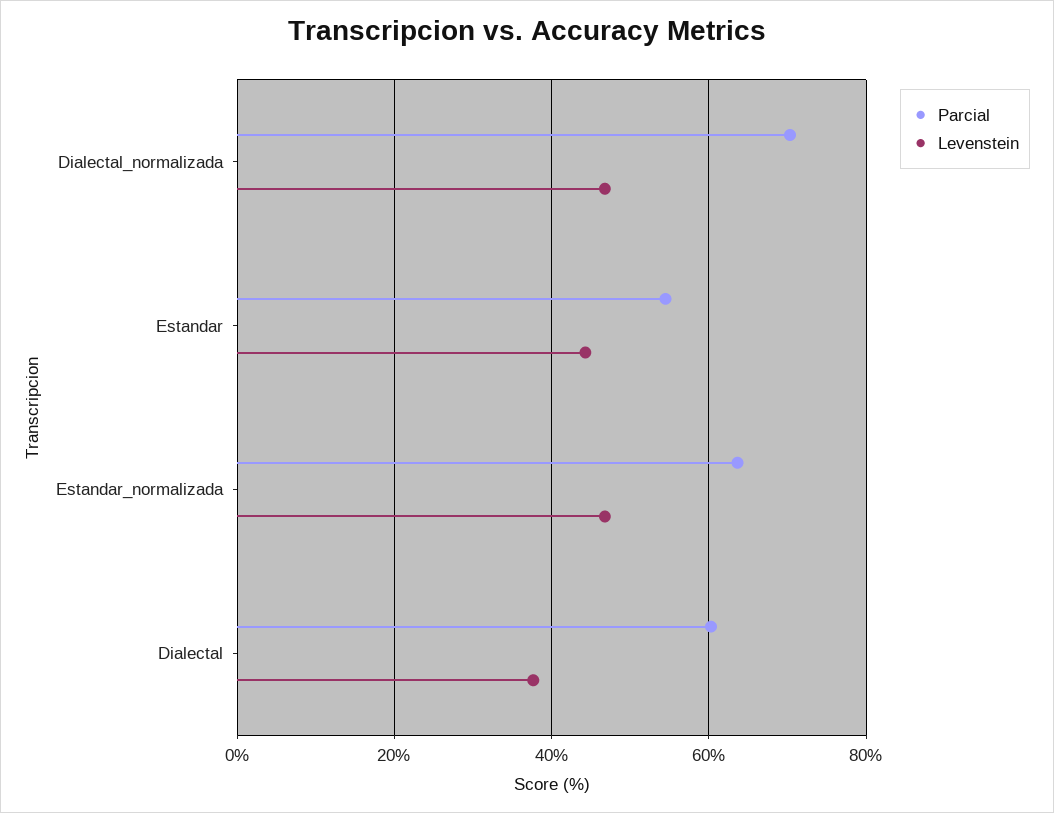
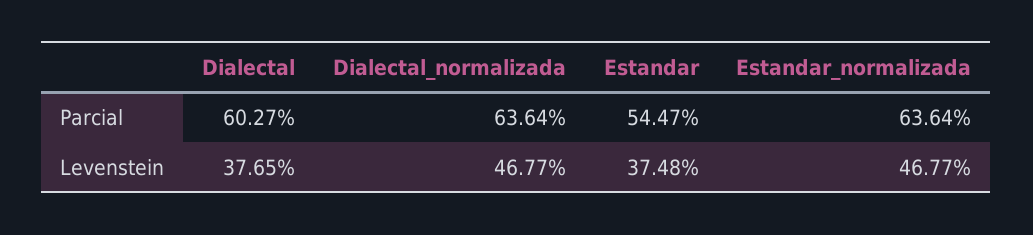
  {
    "Parcial": {
-     "Dialectal_normalizada": 70,
+     "Dialectal_normalizada": 63.64,
      "Estandar": 54.47,
      "Estandar_normalizada": 63.64,
      "Dialectal": 60.27
    },
    "Levenstein": {
      "Dialectal_normalizada": 46.77,
-     "Estandar": 44,
+     "Estandar": 37.48,
      "Estandar_normalizada": 46.77,
      "Dialectal": 37.65
    }
  }

